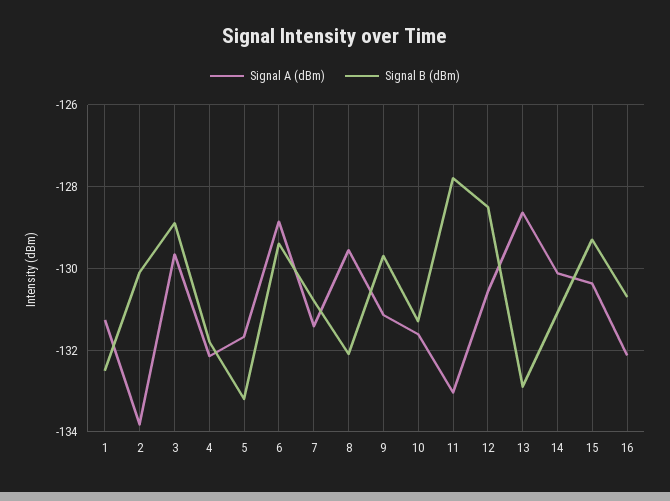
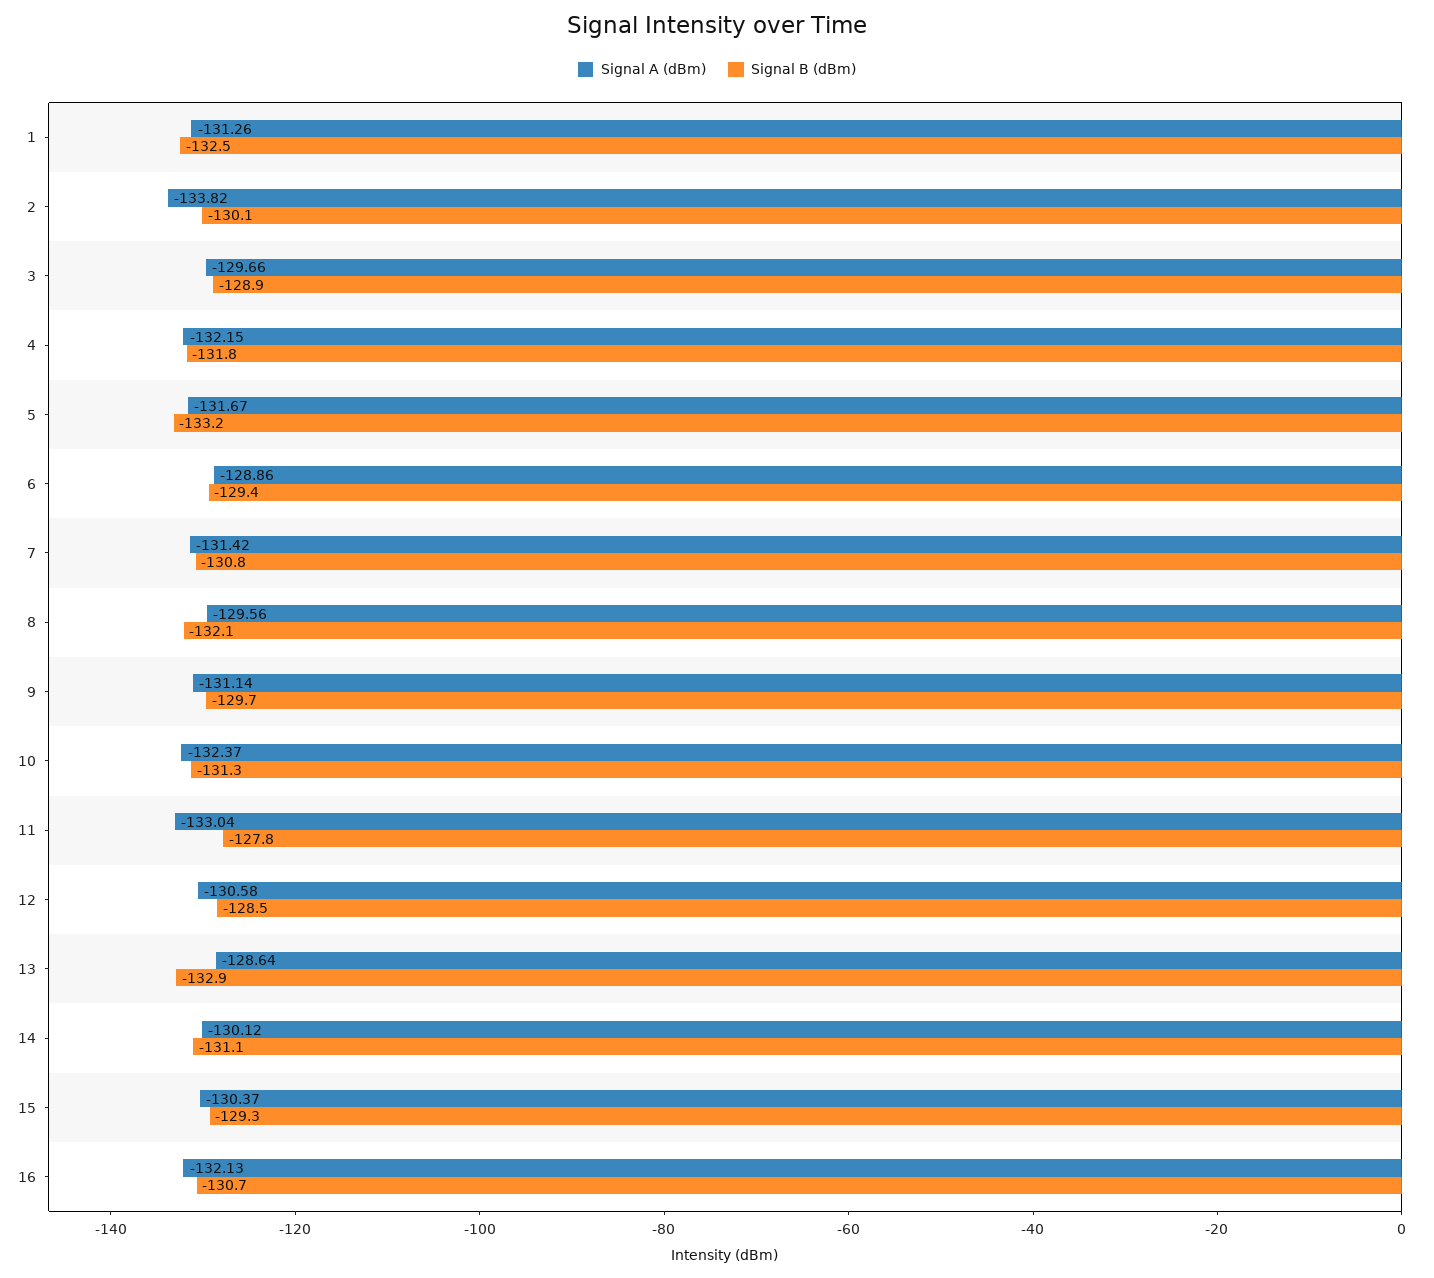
  {
    "Signal A (dBm)": {
      "1": -131.26,
      "2": -133.82,
      "3": -129.66,
      "4": -132.15,
      "5": -131.67,
      "6": -128.86,
      "7": -131.42,
      "8": -129.56,
      "9": -131.14,
-     "10": -131.6,
+     "10": -132.37,
      "11": -133.04,
      "12": -130.58,
      "13": -128.64,
      "14": -130.12,
      "15": -130.37,
      "16": -132.13
    },
    "Signal B (dBm)": {
      "1": -132.5,
      "2": -130.1,
      "3": -128.9,
      "4": -131.8,
      "5": -133.2,
      "6": -129.4,
      "7": -130.8,
      "8": -132.1,
      "9": -129.7,
      "10": -131.3,
      "11": -127.8,
      "12": -128.5,
      "13": -132.9,
      "14": -131.1,
      "15": -129.3,
      "16": -130.7
    }
  }

